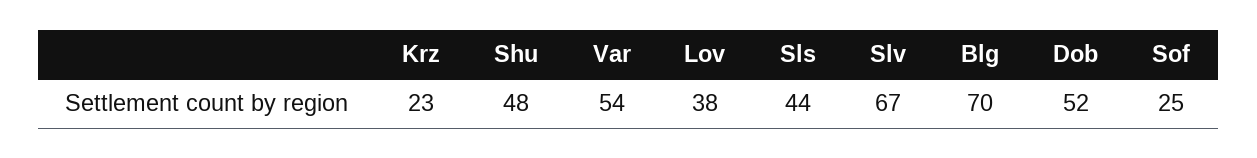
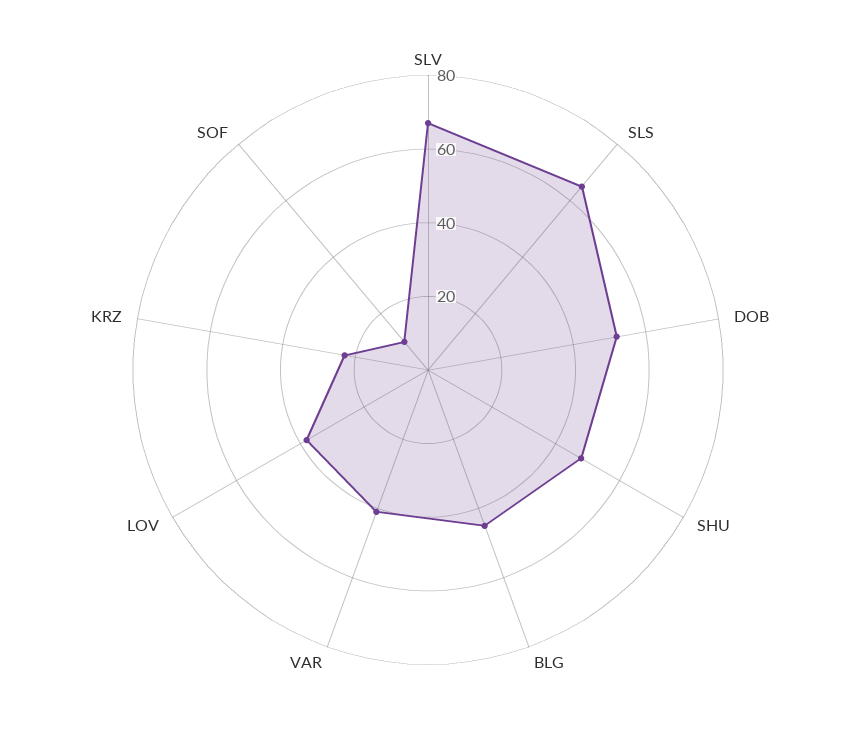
  {
    "Krz": 23,
    "Shu": 48,
-   "Var": 54,
+   "Var": 40,
    "Lov": 38,
-   "Sls": 44,
+   "Sls": 65,
    "Slv": 67,
-   "Blg": 70,
+   "Blg": 45,
    "Dob": 52,
-   "Sof": 25
+   "Sof": 10
  }

